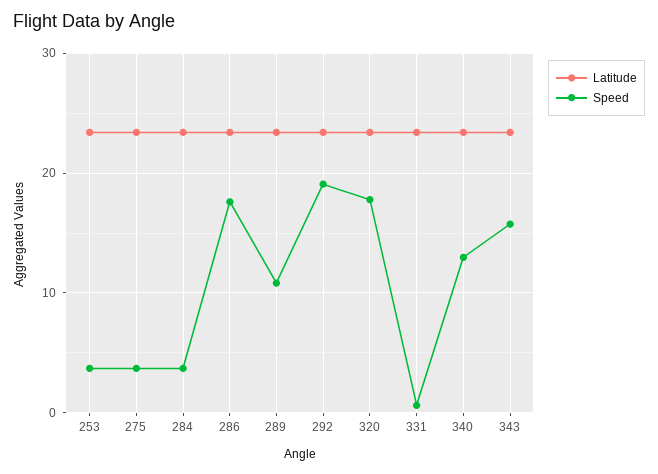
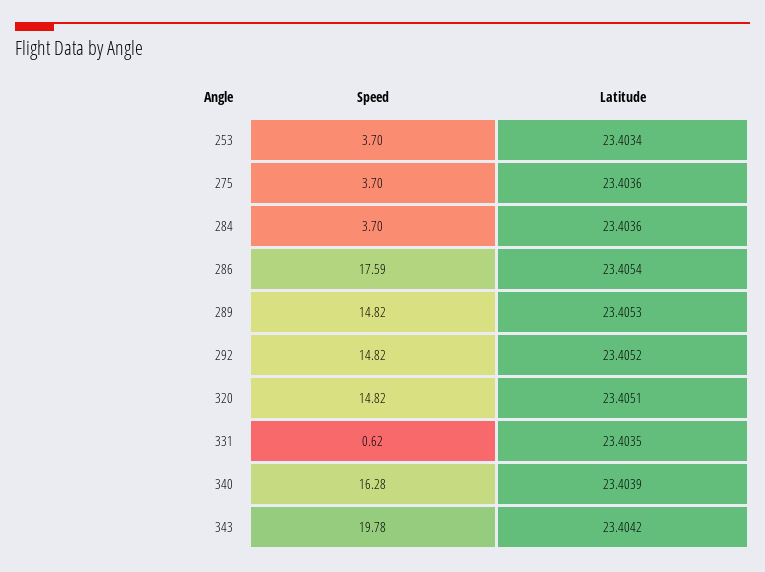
  {
    "Latitude": {
      "253": 23.4034,
      "275": 23.4036,
      "284": 23.4036,
      "286": 23.4054,
      "289": 23.4053,
      "292": 23.4052,
      "320": 23.4051,
      "331": 23.4035,
      "340": 23.4039,
      "343": 23.4042
    },
    "Speed": {
      "253": 3.7,
      "275": 3.7,
      "284": 3.7,
      "286": 17.59,
-     "289": 11,
+     "289": 14.82,
-     "292": 19,
+     "292": 14.82,
-     "320": 18,
+     "320": 14.82,
      "331": 0.62,
-     "340": 13,
+     "340": 16.28,
-     "343": 16
+     "343": 19.78
    }
  }

